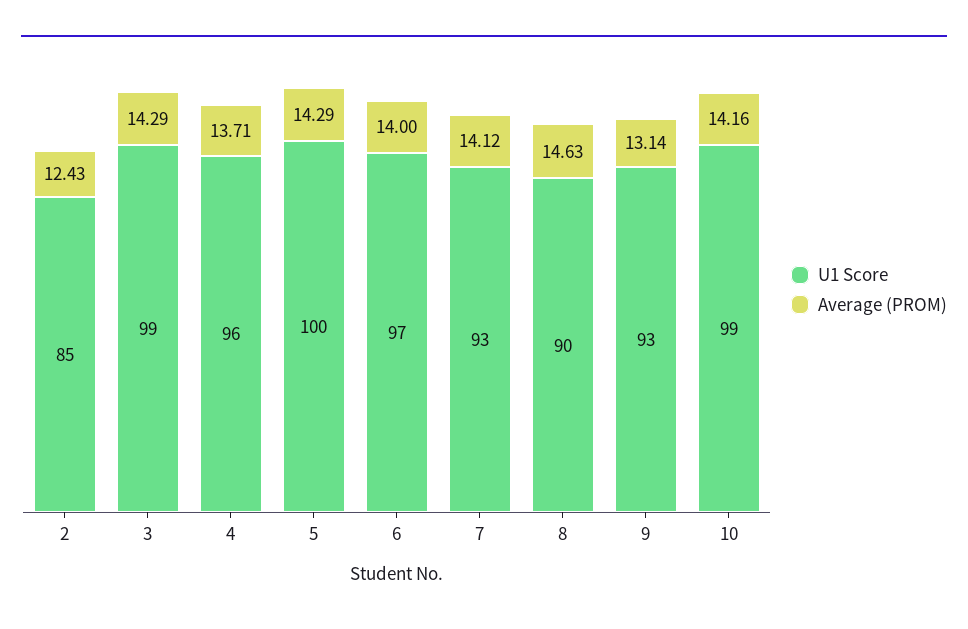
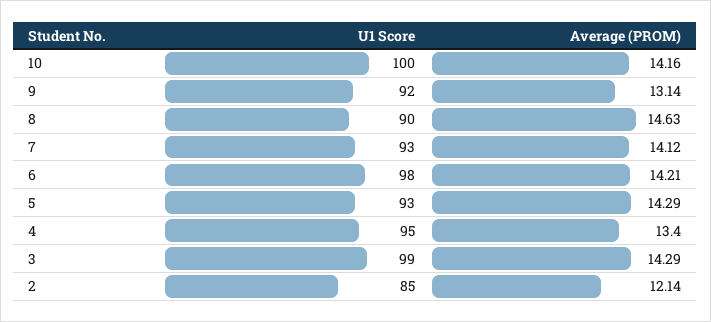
  {
    "U1 Score": {
      "2": 85,
      "3": 99,
-     "4": 96,
+     "4": 95,
-     "5": 100,
+     "5": 93,
-     "6": 97,
+     "6": 98,
      "7": 93,
      "8": 90,
-     "9": 93,
+     "9": 92,
-     "10": 99
+     "10": 100
    },
    "Average (PROM)": {
-     "2": 12.43,
+     "2": 12.14,
      "3": 14.29,
-     "4": 13.71,
+     "4": 13.4,
      "5": 14.29,
-     "6": 14,
+     "6": 14.21,
      "7": 14.12,
      "8": 14.63,
      "9": 13.14,
      "10": 14.16
    }
  }

